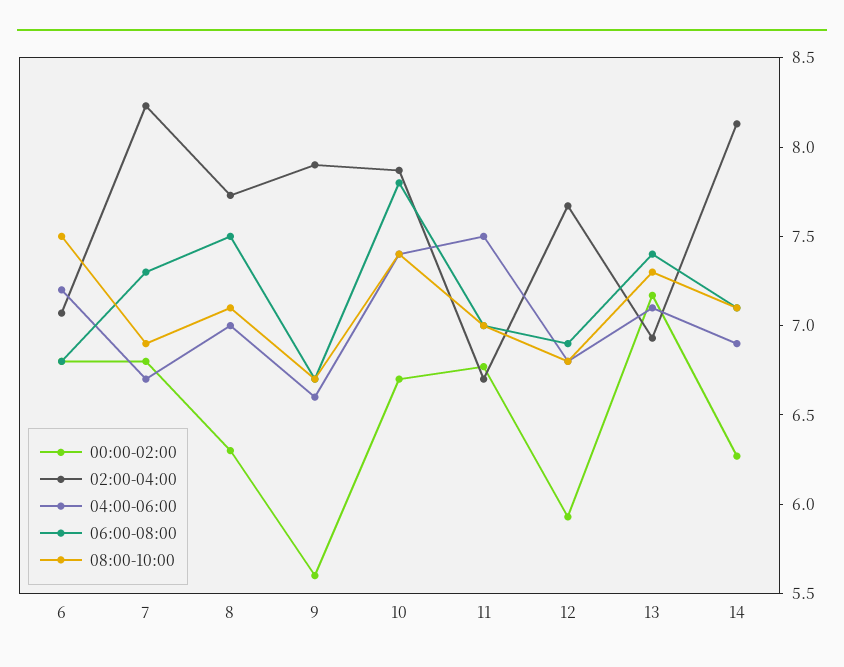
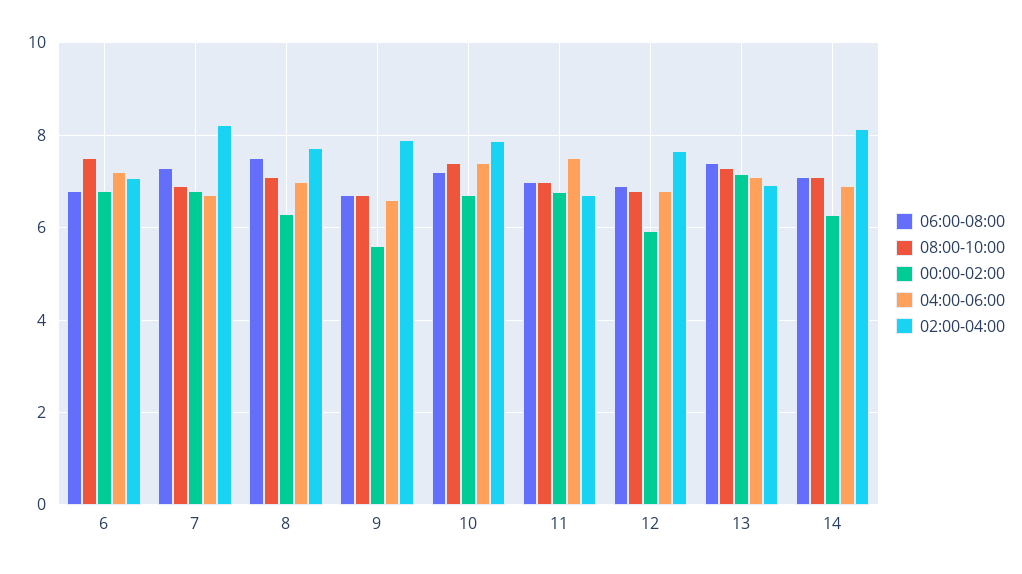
  {
    "00:00-02:00": {
      "6": 6.8,
      "7": 6.8,
      "8": 6.3,
      "9": 5.6,
      "10": 6.7,
      "11": 6.8,
      "12": 5.9,
      "13": 7.2,
      "14": 6.3
    },
    "02:00-04:00": {
      "6": 7.1,
      "7": 8.2,
      "8": 7.7,
      "9": 7.9,
      "10": 7.9,
      "11": 6.7,
      "12": 7.7,
      "13": 6.9,
      "14": 8.1
    },
    "04:00-06:00": {
      "6": 7.2,
      "7": 6.7,
      "8": 7,
      "9": 6.6,
      "10": 7.4,
      "11": 7.5,
      "12": 6.8,
      "13": 7.1,
      "14": 6.9
    },
    "06:00-08:00": {
      "6": 6.8,
      "7": 7.3,
      "8": 7.5,
      "9": 6.7,
-     "10": 7.8,
+     "10": 7.2,
      "11": 7,
      "12": 6.9,
      "13": 7.4,
      "14": 7.1
    },
    "08:00-10:00": {
      "6": 7.5,
      "7": 6.9,
      "8": 7.1,
      "9": 6.7,
      "10": 7.4,
      "11": 7,
      "12": 6.8,
      "13": 7.3,
      "14": 7.1
    }
  }

